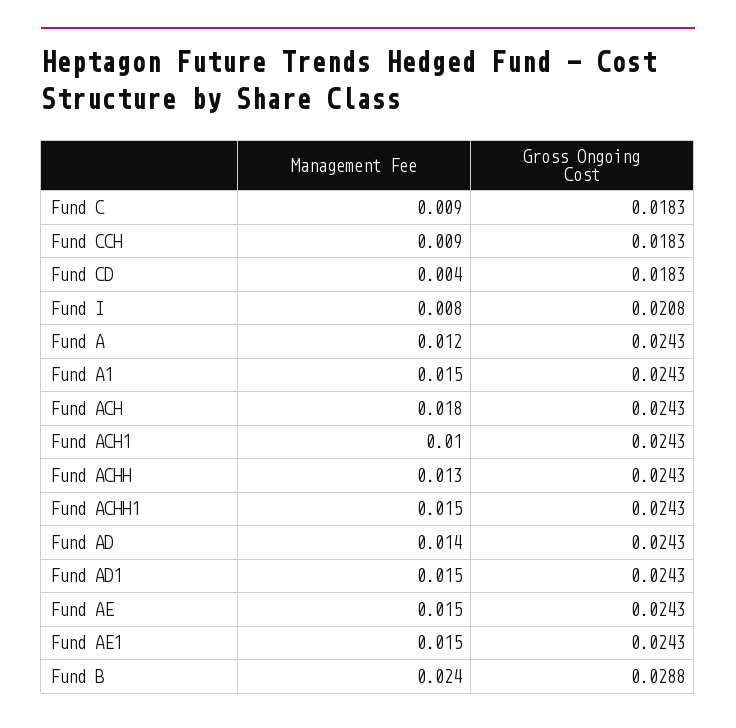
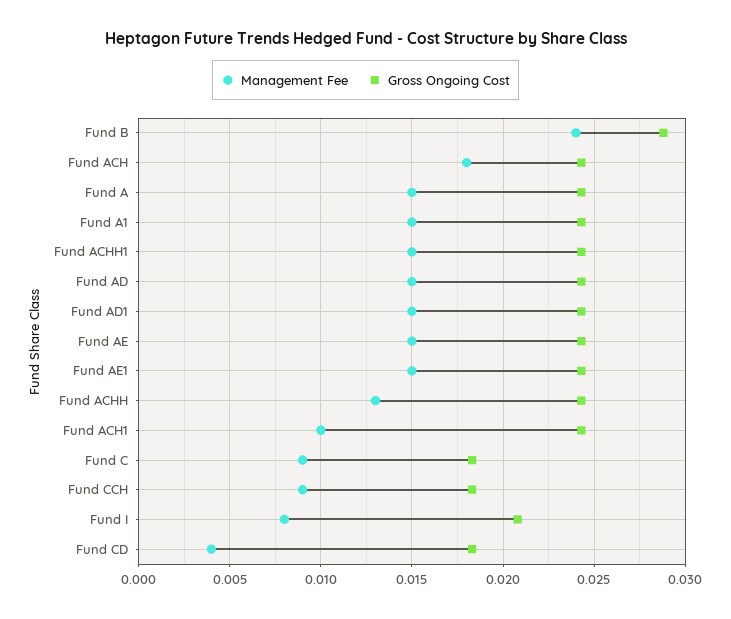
  {
    "Management Fee": {
      "Fund C": 0.009,
      "Fund CCH": 0.009,
      "Fund CD": 0.004,
      "Fund I": 0.008,
-     "Fund A": 0.012,
+     "Fund A": 0.015,
      "Fund A1": 0.015,
      "Fund ACH": 0.018,
      "Fund ACH1": 0.01,
      "Fund ACHH": 0.013,
      "Fund ACHH1": 0.015,
-     "Fund AD": 0.014,
+     "Fund AD": 0.015,
      "Fund AD1": 0.015,
      "Fund AE": 0.015,
      "Fund AE1": 0.015,
      "Fund B": 0.024
    },
    "Gross Ongoing Cost": {
      "Fund C": 0.0183,
      "Fund CCH": 0.0183,
      "Fund CD": 0.0183,
      "Fund I": 0.0208,
      "Fund A": 0.0243,
      "Fund A1": 0.0243,
      "Fund ACH": 0.0243,
      "Fund ACH1": 0.0243,
      "Fund ACHH": 0.0243,
      "Fund ACHH1": 0.0243,
      "Fund AD": 0.0243,
      "Fund AD1": 0.0243,
      "Fund AE": 0.0243,
      "Fund AE1": 0.0243,
      "Fund B": 0.0288
    }
  }

